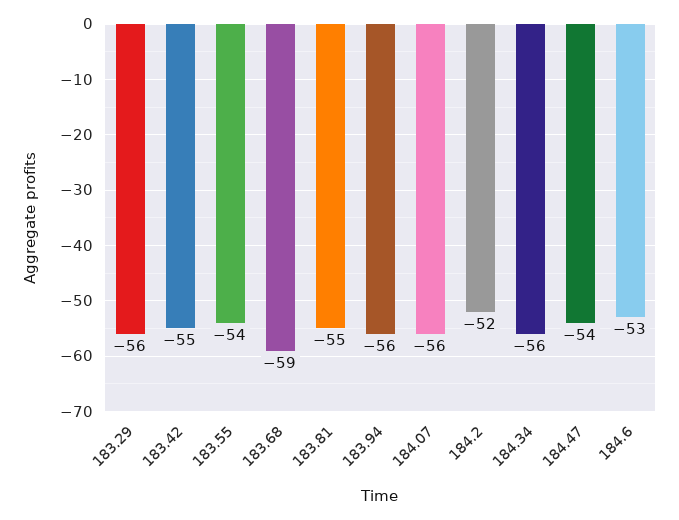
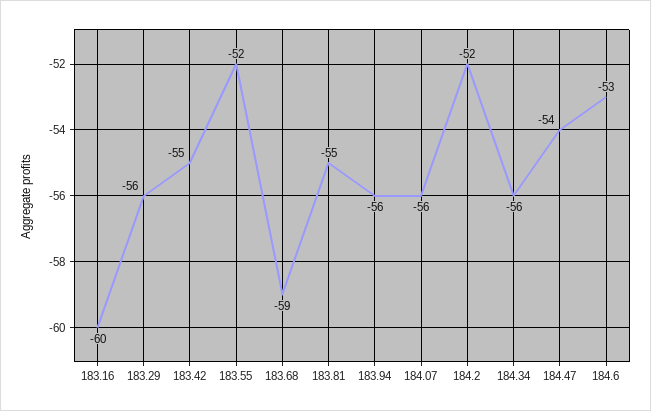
  {
    "183.29": -56,
    "183.42": -55,
-   "183.55": -54,
+   "183.55": -52,
    "183.68": -59,
    "183.81": -55,
    "183.94": -56,
    "184.07": -56,
    "184.2": -52,
    "184.34": -56,
    "184.47": -54,
-   "184.6": -53
+   "184.6": -53,
+   "183.16": -60
  }

